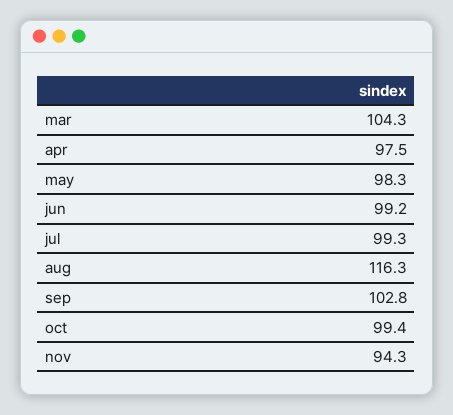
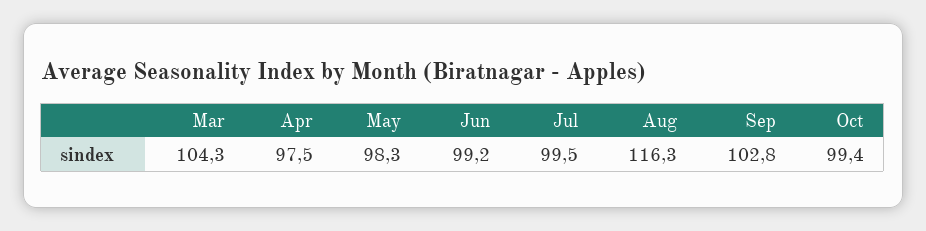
  {
    "mar": 104.3,
    "apr": 97.5,
    "may": 98.3,
    "jun": 99.2,
-   "jul": 99.3,
+   "jul": 99.5,
    "aug": 116.3,
    "sep": 102.8,
-   "oct": 99.4,
+   "oct": 99.4
-   "nov": 94.3
  }

